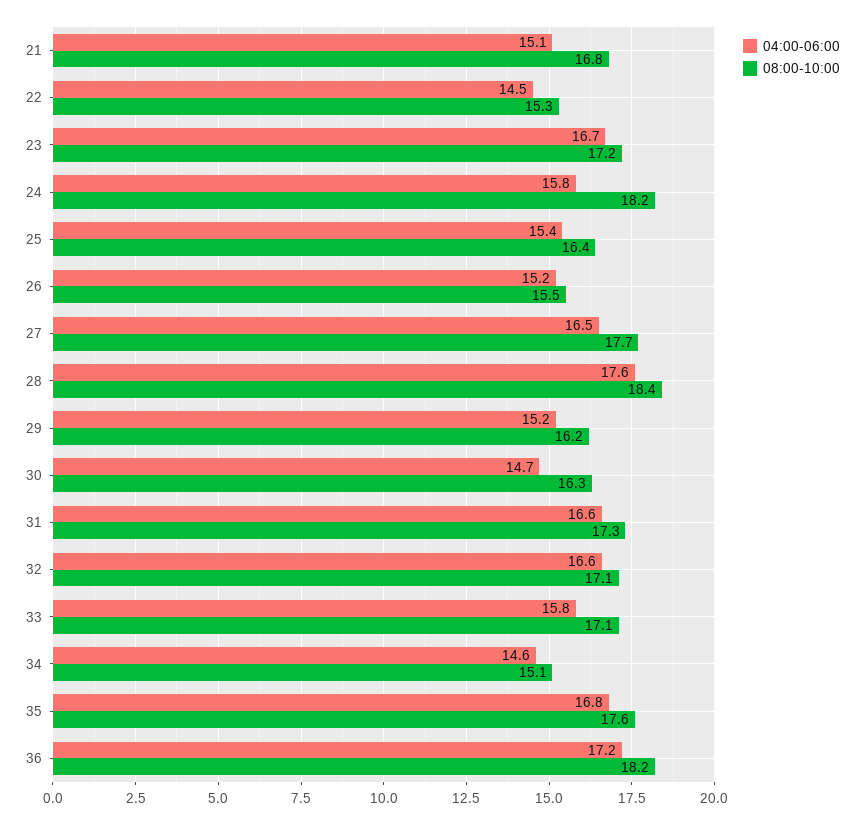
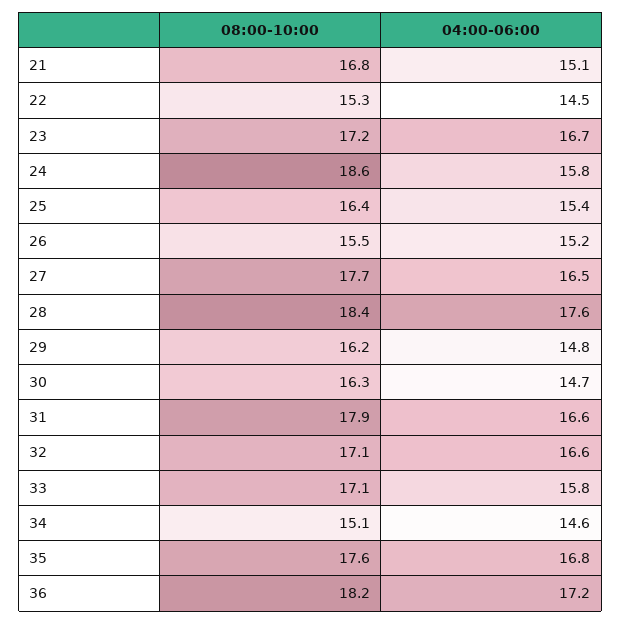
  {
    "04:00-06:00": {
      "21": 15.1,
      "22": 14.5,
      "23": 16.7,
      "24": 15.8,
      "25": 15.4,
      "26": 15.2,
      "27": 16.5,
      "28": 17.6,
-     "29": 15.2,
+     "29": 14.8,
      "30": 14.7,
      "31": 16.6,
      "32": 16.6,
      "33": 15.8,
      "34": 14.6,
      "35": 16.8,
      "36": 17.2
    },
    "08:00-10:00": {
      "21": 16.8,
      "22": 15.3,
      "23": 17.2,
-     "24": 18.2,
+     "24": 18.6,
      "25": 16.4,
      "26": 15.5,
      "27": 17.7,
      "28": 18.4,
      "29": 16.2,
      "30": 16.3,
-     "31": 17.3,
+     "31": 17.9,
      "32": 17.1,
      "33": 17.1,
      "34": 15.1,
      "35": 17.6,
      "36": 18.2
    }
  }

